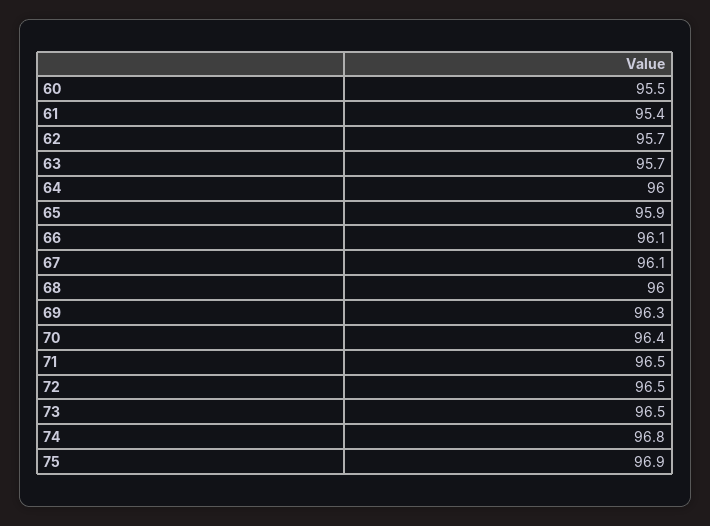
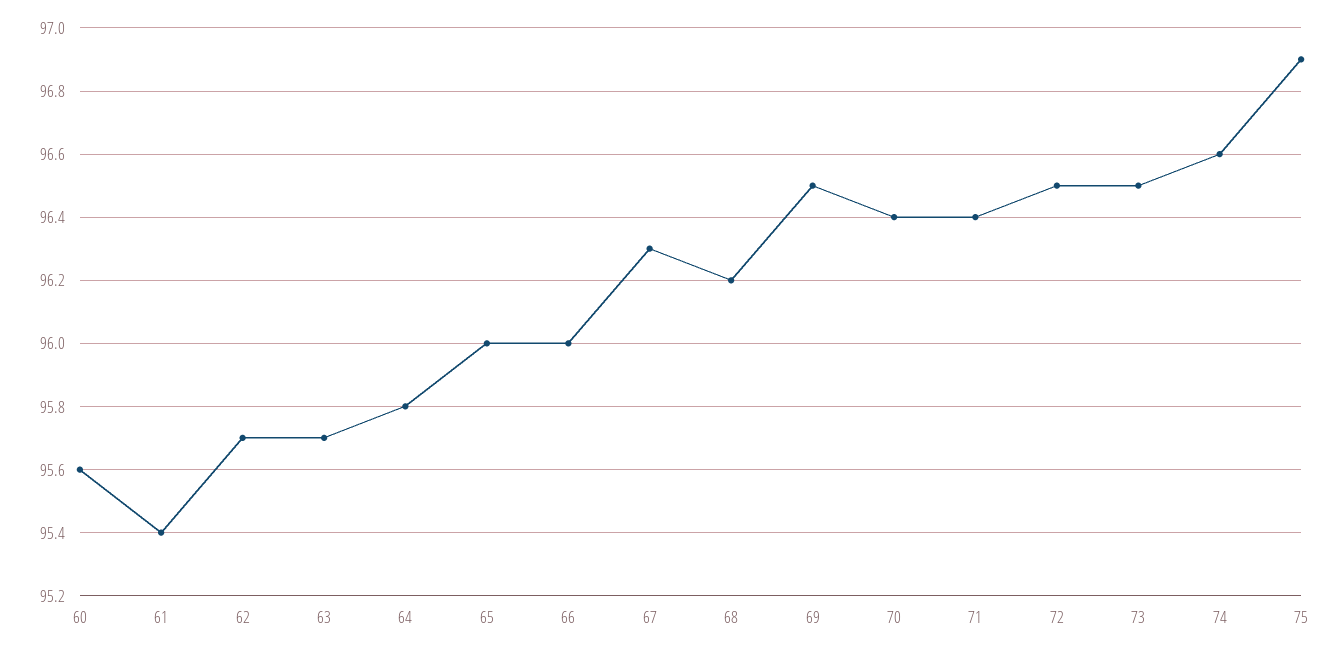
  {
-   "60": 95.5,
+   "60": 95.6,
    "61": 95.4,
    "62": 95.7,
    "63": 95.7,
-   "64": 96,
+   "64": 95.8,
-   "65": 95.9,
+   "65": 96,
-   "66": 96.1,
+   "66": 96,
-   "67": 96.1,
+   "67": 96.3,
-   "68": 96,
+   "68": 96.2,
-   "69": 96.3,
+   "69": 96.5,
    "70": 96.4,
-   "71": 96.5,
+   "71": 96.4,
    "72": 96.5,
    "73": 96.5,
-   "74": 96.8,
+   "74": 96.6,
    "75": 96.9
  }

